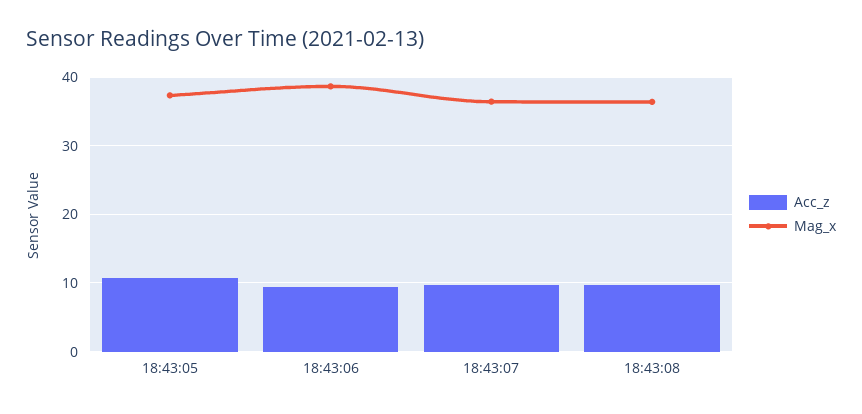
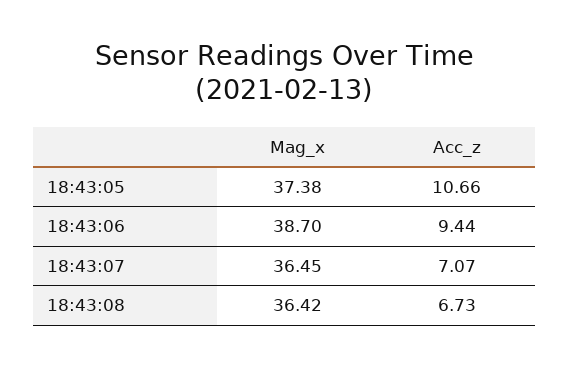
  {
    "Acc_z": {
      "18:43:05": 10.66,
      "18:43:06": 9.44,
-     "18:43:07": 10,
+     "18:43:07": 7.07,
-     "18:43:08": 10
+     "18:43:08": 6.73
    },
    "Mag_x": {
      "18:43:05": 37.38,
      "18:43:06": 38.7,
      "18:43:07": 36.45,
      "18:43:08": 36.42
    }
  }

